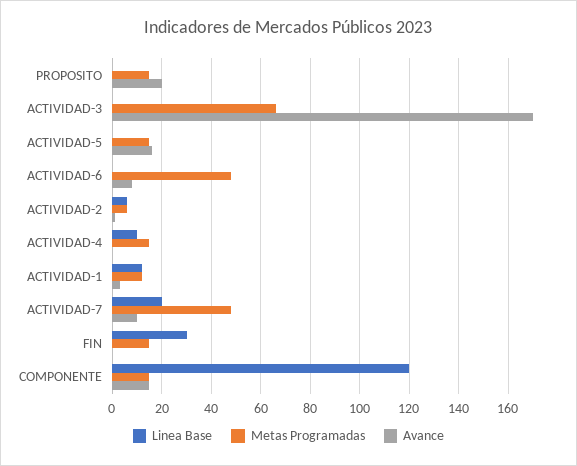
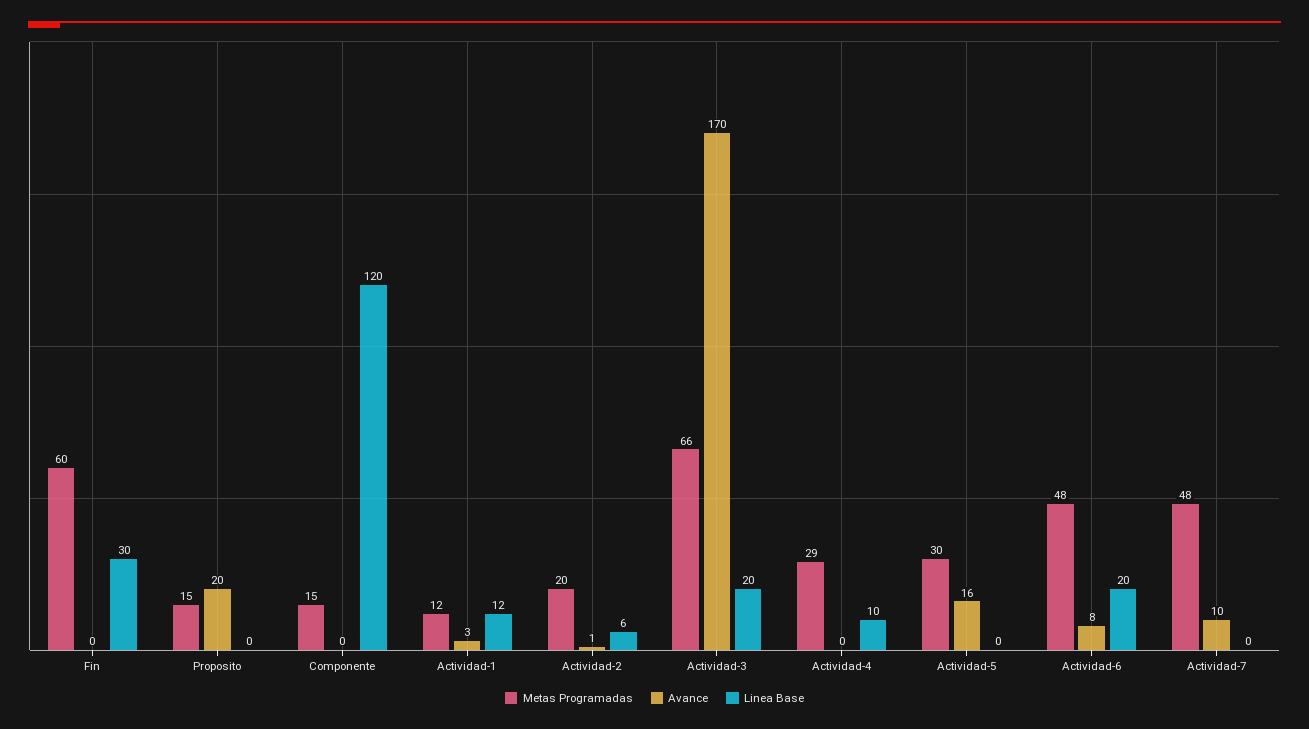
  {
    "Linea Base": {
      "PROPOSITO": 0,
-     "ACTIVIDAD-3": 0,
+     "ACTIVIDAD-3": 20,
      "ACTIVIDAD-5": 0,
-     "ACTIVIDAD-6": 0,
+     "ACTIVIDAD-6": 20,
      "ACTIVIDAD-2": 6,
      "ACTIVIDAD-4": 10,
      "ACTIVIDAD-1": 12,
-     "ACTIVIDAD-7": 20,
+     "ACTIVIDAD-7": 0,
      "FIN": 30,
      "COMPONENTE": 120
    },
    "Metas Programadas": {
      "PROPOSITO": 15,
      "ACTIVIDAD-3": 66,
-     "ACTIVIDAD-5": 15,
+     "ACTIVIDAD-5": 30,
      "ACTIVIDAD-6": 48,
-     "ACTIVIDAD-2": 5,
+     "ACTIVIDAD-2": 20,
-     "ACTIVIDAD-4": 15,
+     "ACTIVIDAD-4": 29,
      "ACTIVIDAD-1": 12,
      "ACTIVIDAD-7": 48,
-     "FIN": 15,
+     "FIN": 60,
      "COMPONENTE": 15
    },
    "Avance": {
      "PROPOSITO": 20,
      "ACTIVIDAD-3": 170,
      "ACTIVIDAD-5": 16,
      "ACTIVIDAD-6": 8,
      "ACTIVIDAD-2": 1,
      "ACTIVIDAD-4": 0,
      "ACTIVIDAD-1": 3,
      "ACTIVIDAD-7": 10,
      "FIN": 0,
-     "COMPONENTE": 15
+     "COMPONENTE": 0
    }
  }

